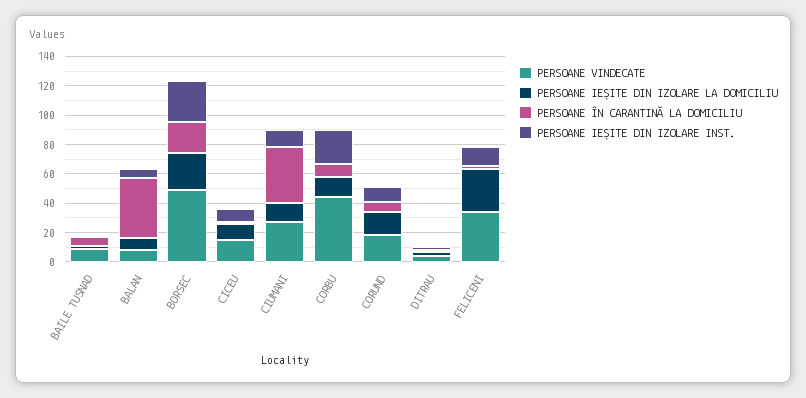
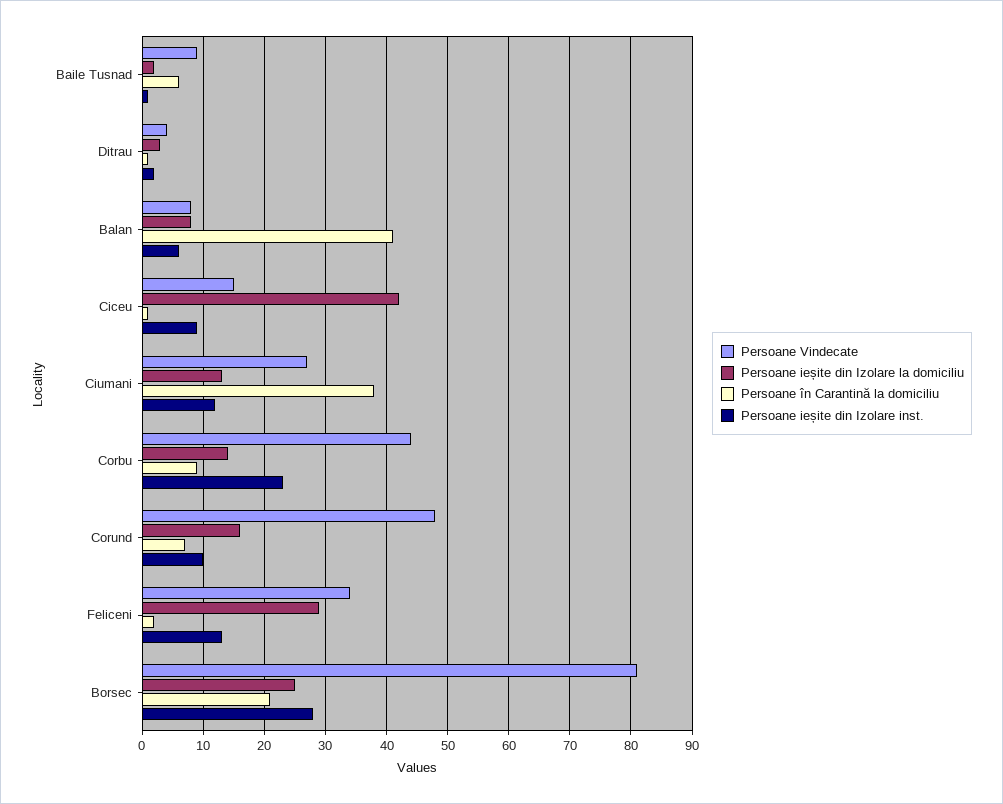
  {
    "PERSOANE VINDECATE": {
      "BAILE TUSNAD": 9,
      "BALAN": 8,
-     "BORSEC": 50,
+     "BORSEC": 81,
      "CICEU": 15,
      "CIUMANI": 27,
      "CORBU": 44,
-     "CORUND": 20,
+     "CORUND": 48,
      "DITRAU": 4,
      "FELICENI": 34
    },
    "PERSOANE IEȘITE DIN IZOLARE LA DOMICILIU": {
      "BAILE TUSNAD": 2,
      "BALAN": 8,
      "BORSEC": 25,
-     "CICEU": 10,
+     "CICEU": 42,
      "CIUMANI": 13,
      "CORBU": 14,
      "CORUND": 16,
      "DITRAU": 3,
      "FELICENI": 29
    },
    "PERSOANE ÎN CARANTINĂ LA DOMICILIU": {
      "BAILE TUSNAD": 6,
      "BALAN": 41,
      "BORSEC": 21,
      "CICEU": 1,
      "CIUMANI": 38,
      "CORBU": 9,
      "CORUND": 7,
      "DITRAU": 1,
      "FELICENI": 2
    },
    "PERSOANE IEȘITE DIN IZOLARE INST.": {
      "BAILE TUSNAD": 1,
      "BALAN": 6,
      "BORSEC": 28,
      "CICEU": 9,
      "CIUMANI": 12,
      "CORBU": 23,
      "CORUND": 10,
      "DITRAU": 2,
      "FELICENI": 13
    }
  }

